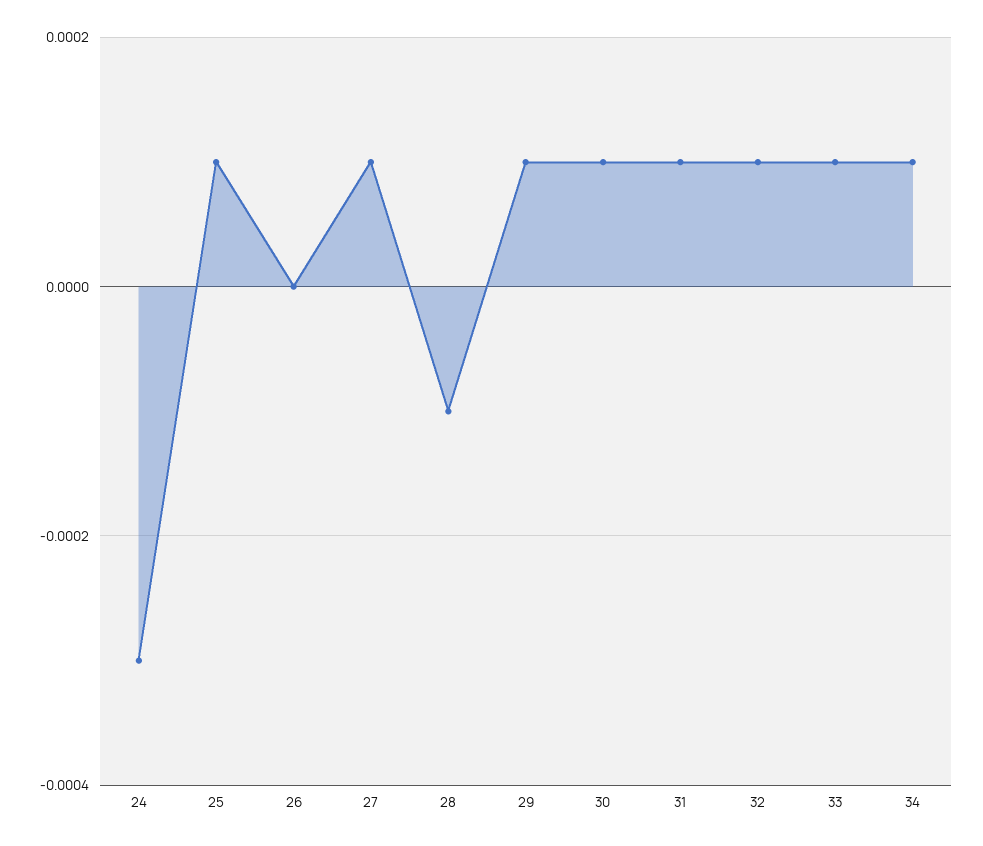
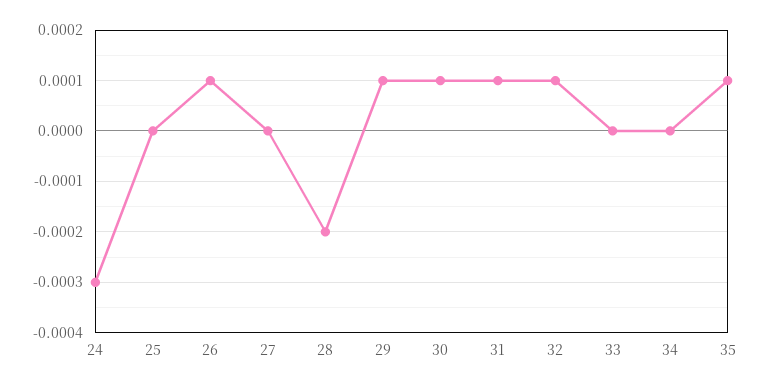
  {
    "24": -0.0003,
-   "25": 0.0001,
+   "25": 0,
-   "26": 0,
+   "26": 0.0001,
-   "27": 0.0001,
+   "27": 0,
-   "28": -0.0001,
+   "28": -0.0002,
    "29": 0.0001,
    "30": 0.0001,
    "31": 0.0001,
    "32": 0.0001,
-   "33": 0.0001,
+   "33": 0,
-   "34": 0.0001
+   "34": 0,
+   "35": 0.0001
  }

